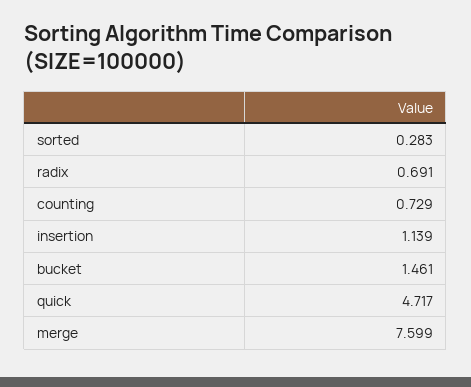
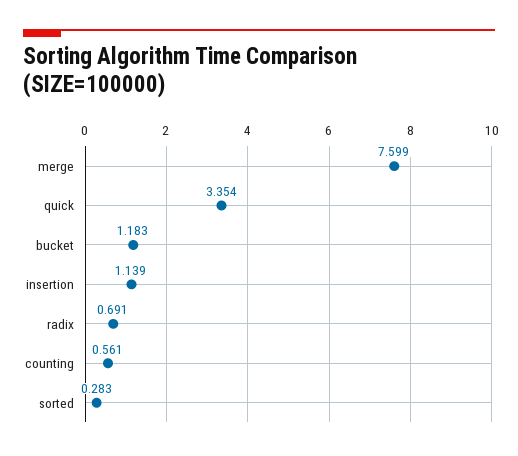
  {
    "sorted": 0.283,
    "radix": 0.691,
-   "counting": 0.729,
+   "counting": 0.561,
    "insertion": 1.139,
-   "bucket": 1.461,
+   "bucket": 1.183,
-   "quick": 4.717,
+   "quick": 3.354,
    "merge": 7.599
  }

